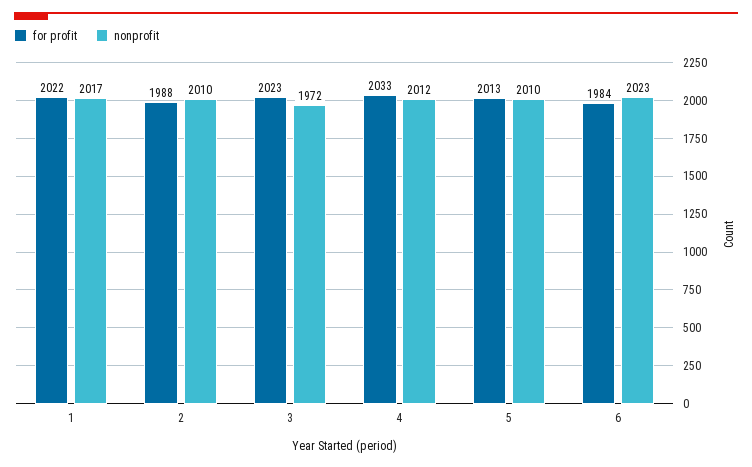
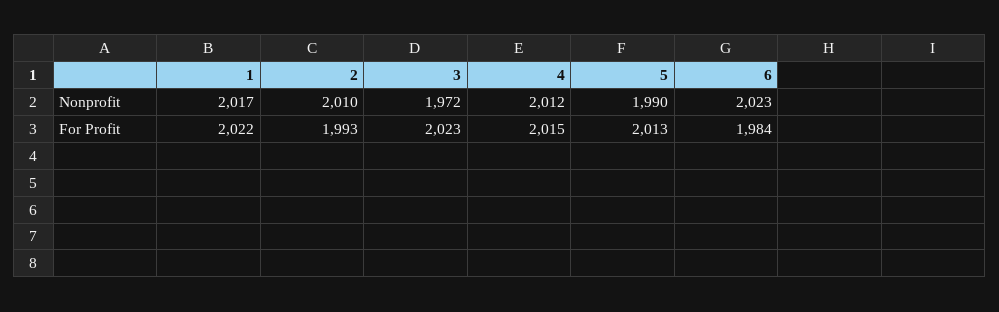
  {
    "for profit": {
      "1": 2022,
-     "2": 1988,
+     "2": 1993,
      "3": 2023,
-     "4": 2033,
+     "4": 2015,
      "5": 2013,
      "6": 1984
    },
    "nonprofit": {
      "1": 2017,
      "2": 2010,
      "3": 1972,
      "4": 2012,
-     "5": 2010,
+     "5": 1990,
      "6": 2023
    }
  }

